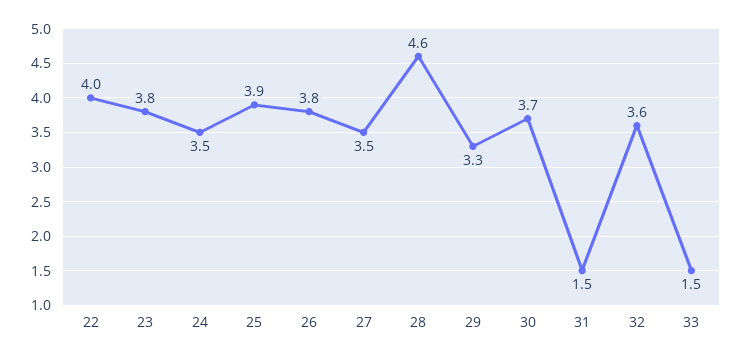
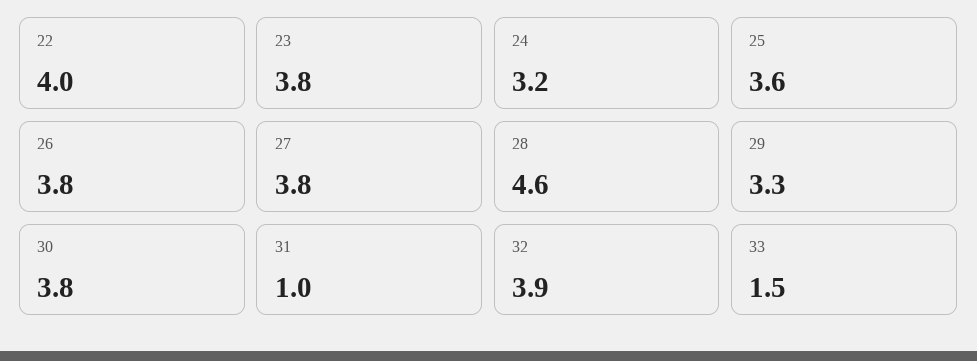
  {
    "22": 4,
    "23": 3.8,
-   "24": 3.5,
+   "24": 3.2,
-   "25": 3.9,
+   "25": 3.6,
    "26": 3.8,
-   "27": 3.5,
+   "27": 3.8,
    "28": 4.6,
    "29": 3.3,
-   "30": 3.7,
+   "30": 3.8,
-   "31": 1.5,
+   "31": 1,
-   "32": 3.6,
+   "32": 3.9,
    "33": 1.5
  }

